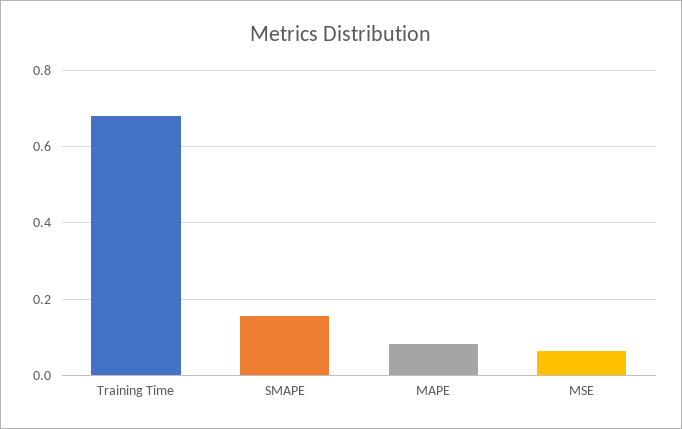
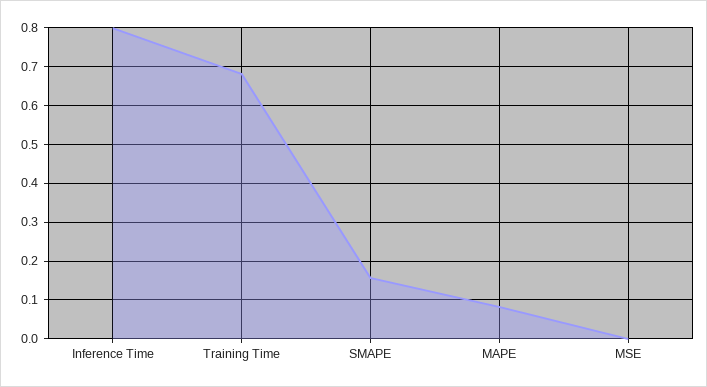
  {
    "Training Time": 0.68,
    "SMAPE": 0.16,
    "MAPE": 0.08,
-   "MSE": 0.06
+   "MSE": 0,
+   "Inference Time": 0.8
  }

